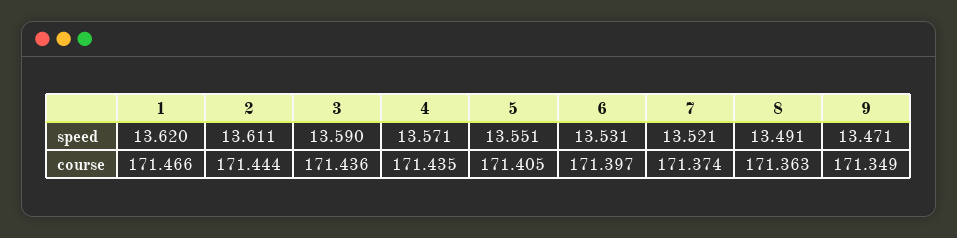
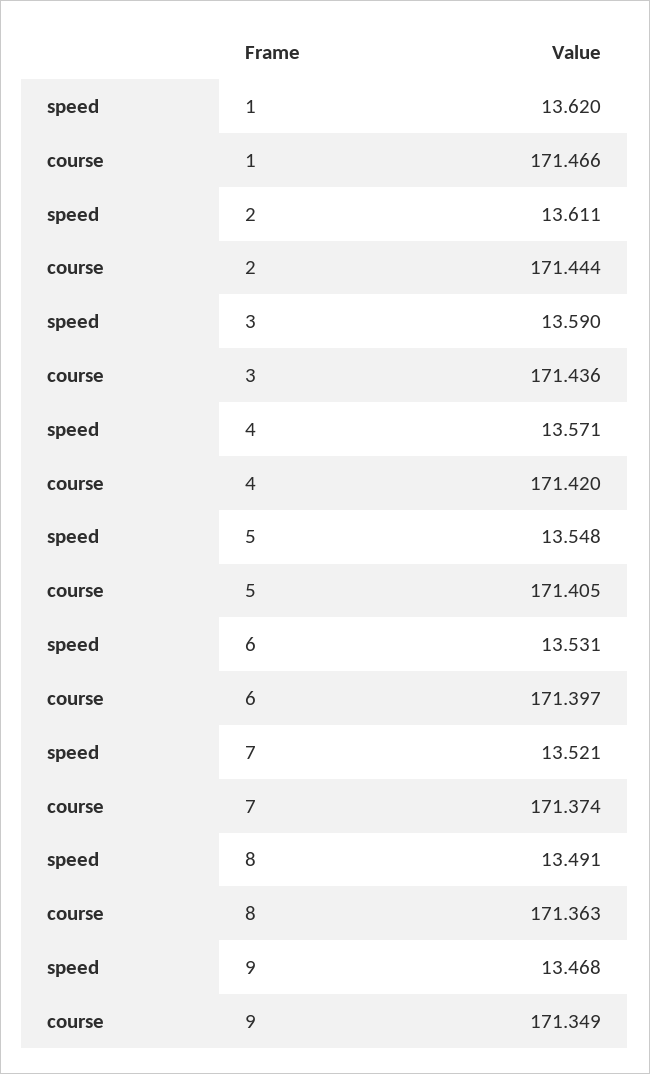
  {
    "1": {
      "speed": 13.62,
      "course": 171.466
    },
    "2": {
      "speed": 13.611,
      "course": 171.444
    },
    "3": {
      "speed": 13.59,
      "course": 171.436
    },
    "4": {
      "speed": 13.571,
-     "course": 171.435
+     "course": 171.42
    },
    "5": {
-     "speed": 13.551,
+     "speed": 13.548,
      "course": 171.405
    },
    "6": {
      "speed": 13.531,
      "course": 171.397
    },
    "7": {
      "speed": 13.521,
      "course": 171.374
    },
    "8": {
      "speed": 13.491,
      "course": 171.363
    },
    "9": {
-     "speed": 13.471,
+     "speed": 13.468,
      "course": 171.349
    }
  }

